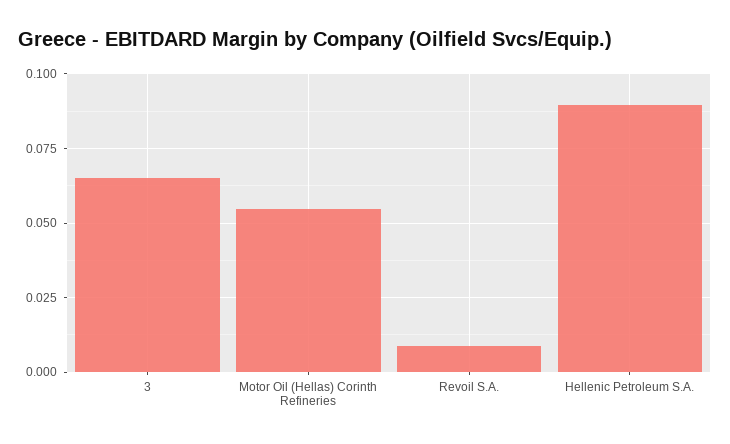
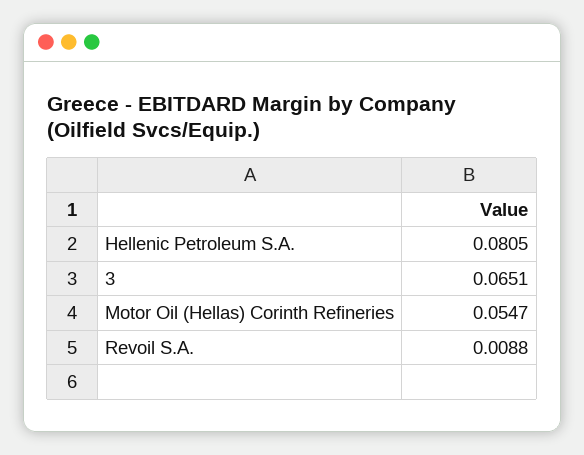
  {
    "3": 0.0651,
    "Motor Oil (Hellas) Corinth Refineries": 0.0547,
    "Revoil S.A.": 0.0088,
-   "Hellenic Petroleum S.A.": 0.09
+   "Hellenic Petroleum S.A.": 0.0805
  }

